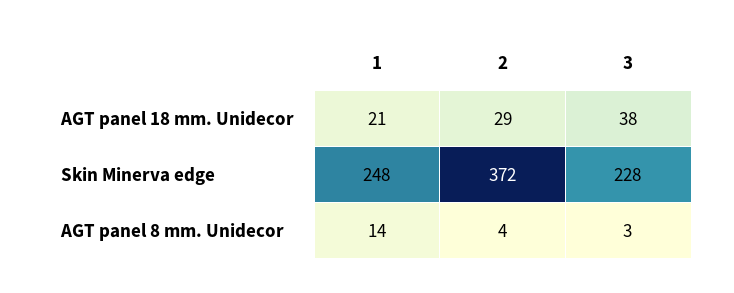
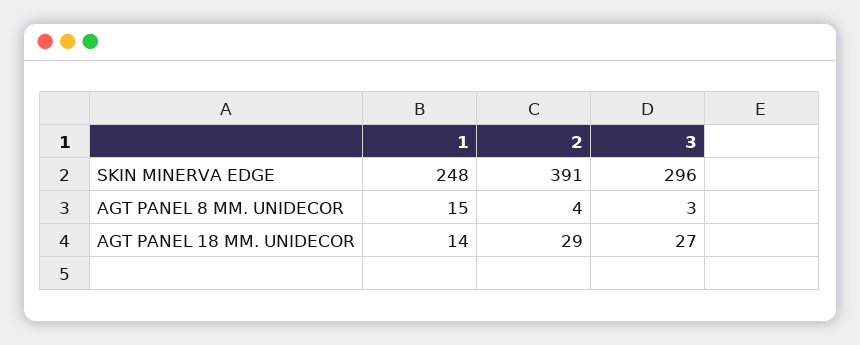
  {
    "1": {
-     "AGT panel 18 mm. Unidecor": 21,
+     "AGT panel 18 mm. Unidecor": 14,
      "Skin Minerva edge": 248,
-     "AGT panel 8 mm. Unidecor": 14
+     "AGT panel 8 mm. Unidecor": 15
    },
    "2": {
      "AGT panel 18 mm. Unidecor": 29,
-     "Skin Minerva edge": 372,
+     "Skin Minerva edge": 391,
      "AGT panel 8 mm. Unidecor": 4
    },
    "3": {
-     "AGT panel 18 mm. Unidecor": 38,
+     "AGT panel 18 mm. Unidecor": 27,
-     "Skin Minerva edge": 228,
+     "Skin Minerva edge": 296,
      "AGT panel 8 mm. Unidecor": 3
    }
  }

